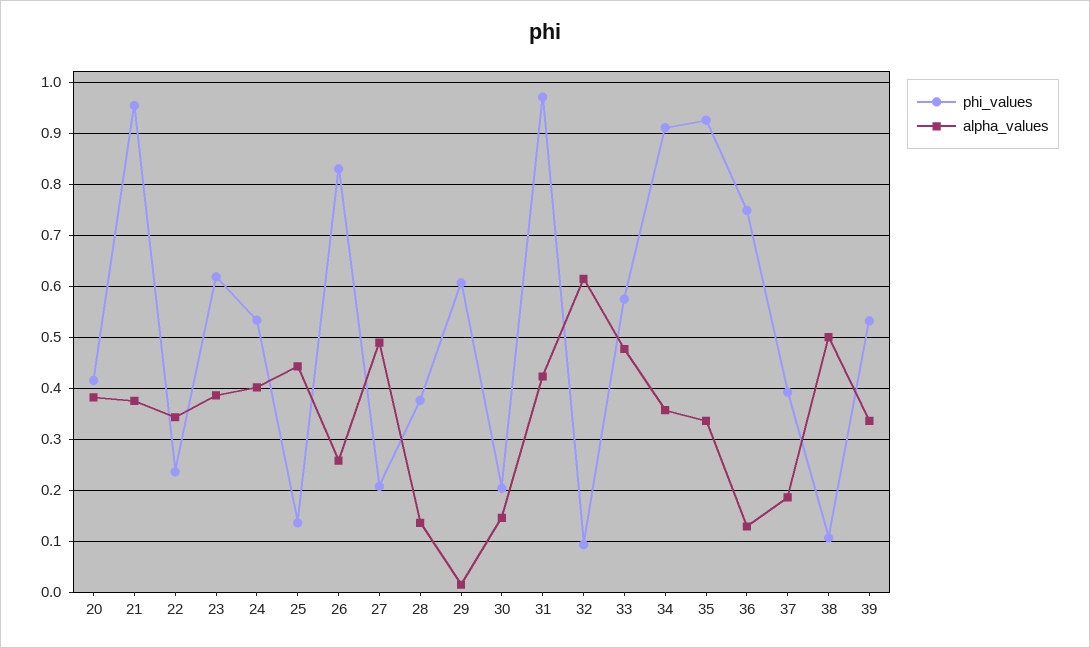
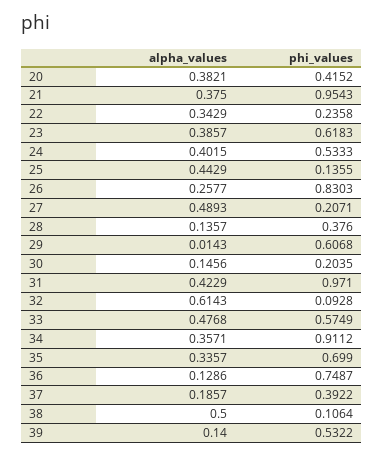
  {
    "phi_values": {
      "20": 0.4152,
      "21": 0.9543,
      "22": 0.2358,
      "23": 0.6183,
      "24": 0.5333,
      "25": 0.1355,
      "26": 0.8303,
      "27": 0.2071,
      "28": 0.376,
      "29": 0.6068,
      "30": 0.2035,
      "31": 0.971,
      "32": 0.0928,
      "33": 0.5749,
      "34": 0.9112,
-     "35": 0.92,
+     "35": 0.699,
      "36": 0.7487,
      "37": 0.3922,
      "38": 0.1064,
      "39": 0.5322
    },
    "alpha_values": {
      "20": 0.3821,
      "21": 0.375,
      "22": 0.3429,
      "23": 0.3857,
      "24": 0.4015,
      "25": 0.4429,
      "26": 0.2577,
      "27": 0.4893,
      "28": 0.1357,
      "29": 0.0143,
      "30": 0.1456,
      "31": 0.4229,
      "32": 0.6143,
      "33": 0.4768,
      "34": 0.3571,
      "35": 0.3357,
      "36": 0.1286,
      "37": 0.1857,
      "38": 0.5,
-     "39": 0.34
+     "39": 0.14
    }
  }

